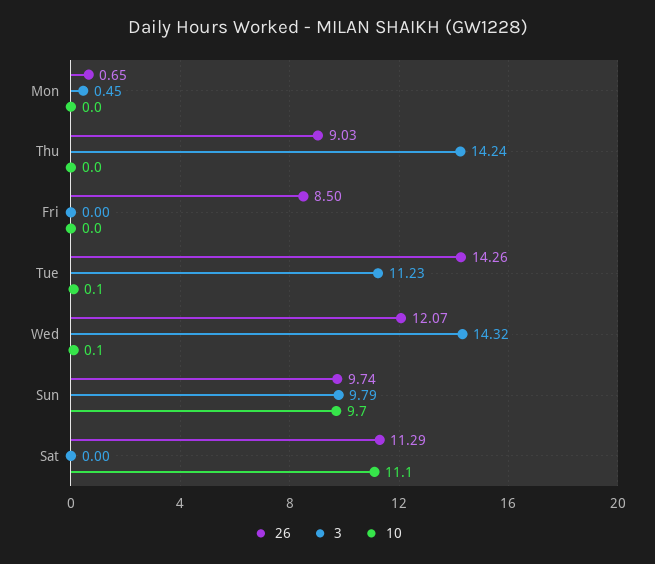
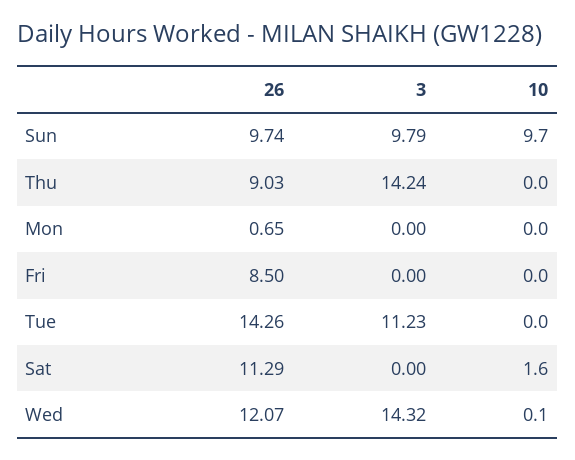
  {
    "26": {
      "Mon": 0.65,
      "Thu": 9.03,
      "Fri": 8.5,
      "Tue": 14.26,
      "Wed": 12.07,
      "Sun": 9.74,
      "Sat": 11.29
    },
    "3": {
-     "Mon": 0.45,
+     "Mon": 0,
      "Thu": 14.24,
      "Fri": 0,
      "Tue": 11.23,
      "Wed": 14.32,
      "Sun": 9.79,
      "Sat": 0
    },
    "10": {
      "Mon": 0,
      "Thu": 0,
      "Fri": 0,
-     "Tue": 0.1,
+     "Tue": 0,
      "Wed": 0.1,
      "Sun": 9.7,
-     "Sat": 11.1
+     "Sat": 1.6
    }
  }

